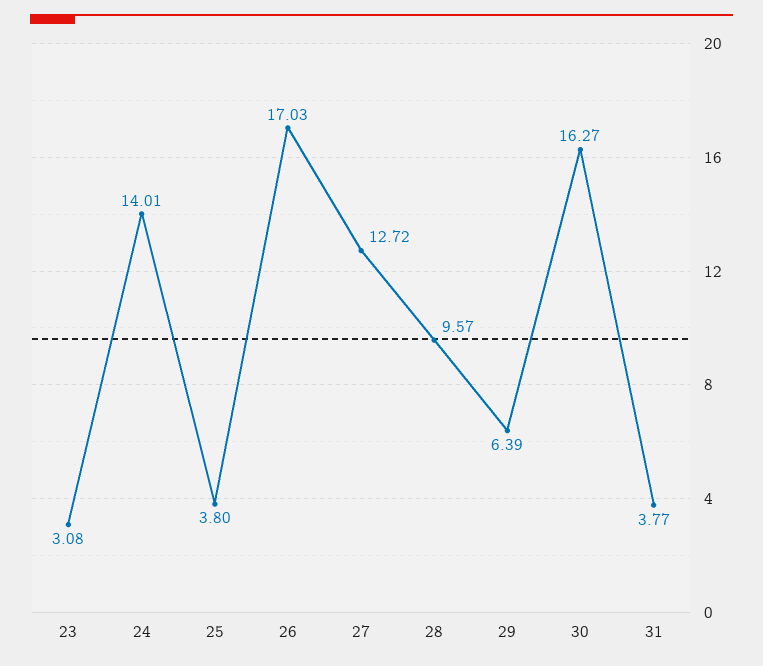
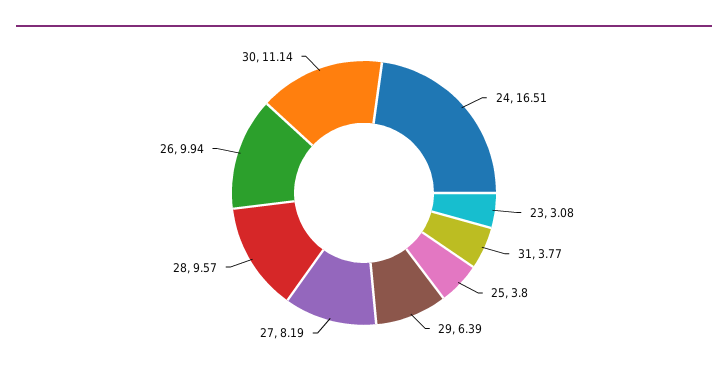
  {
    "23": 3.08,
-   "24": 14.01,
+   "24": 16.51,
    "25": 3.8,
-   "26": 17.03,
+   "26": 9.94,
-   "27": 12.72,
+   "27": 8.19,
    "28": 9.57,
    "29": 6.39,
-   "30": 16.27,
+   "30": 11.14,
    "31": 3.77
  }

